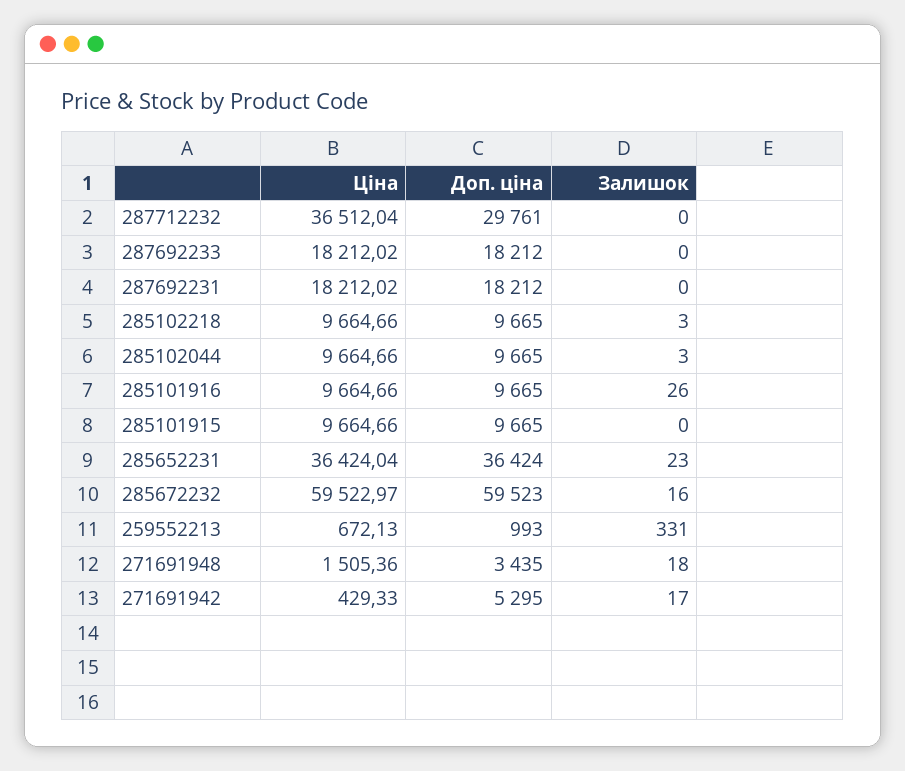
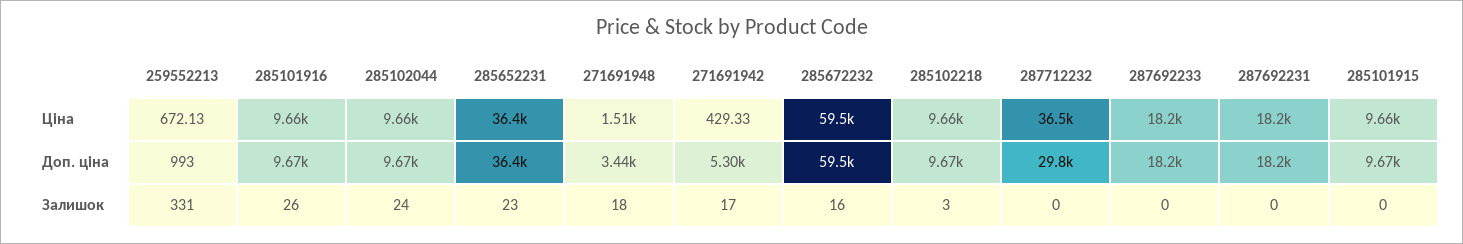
  {
    "Ціна": {
      "287712232": 36512.04,
      "287692233": 18212.02,
      "287692231": 18212.02,
      "285102218": 9664.66,
      "285102044": 9664.66,
      "285101916": 9664.66,
      "285101915": 9664.66,
      "285652231": 36424.04,
      "285672232": 59522.97,
      "259552213": 672.13,
      "271691948": 1505.36,
      "271691942": 429.33
    },
    "Доп. ціна": {
      "287712232": 29761,
      "287692233": 18212,
      "287692231": 18212,
      "285102218": 9665,
      "285102044": 9665,
      "285101916": 9665,
      "285101915": 9665,
      "285652231": 36424,
      "285672232": 59523,
      "259552213": 993,
      "271691948": 3435,
      "271691942": 5295
    },
    "Залишок": {
      "287712232": 0,
      "287692233": 0,
      "287692231": 0,
      "285102218": 3,
-     "285102044": 3,
+     "285102044": 24,
      "285101916": 26,
      "285101915": 0,
      "285652231": 23,
      "285672232": 16,
      "259552213": 331,
      "271691948": 18,
      "271691942": 17
    }
  }

